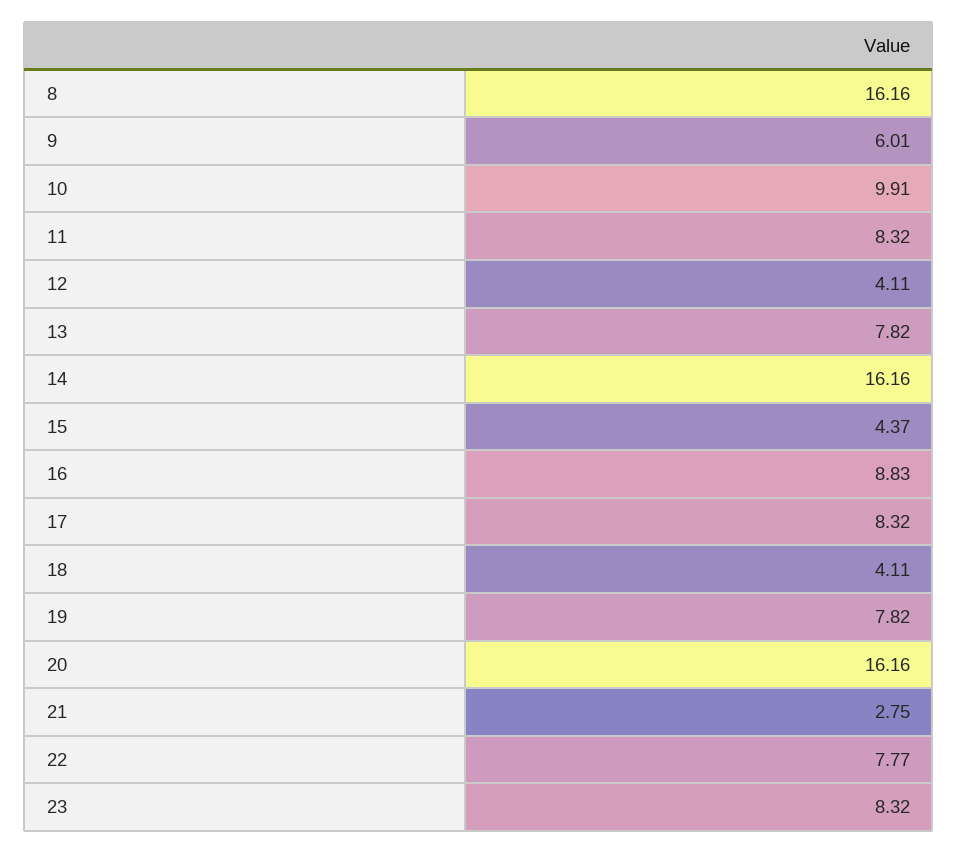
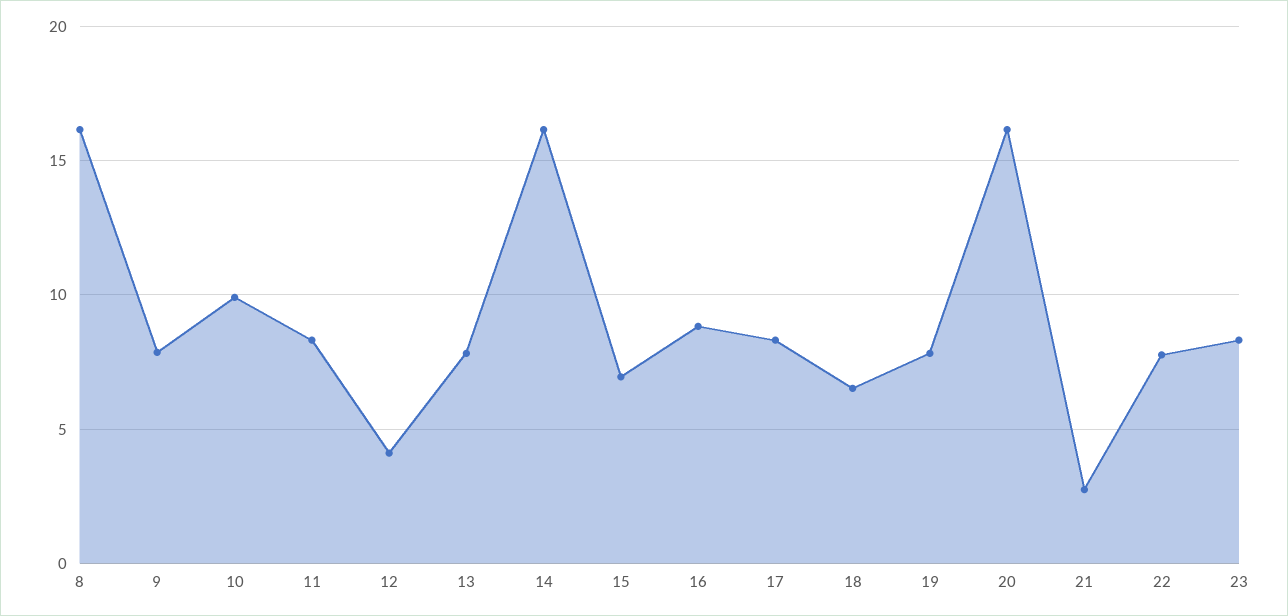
  {
    "8": 16.16,
-   "9": 6.01,
+   "9": 8,
    "10": 9.91,
    "11": 8.32,
    "12": 4.11,
    "13": 7.82,
    "14": 16.16,
-   "15": 4.37,
+   "15": 7,
    "16": 8.83,
    "17": 8.32,
-   "18": 4.11,
+   "18": 6.5,
    "19": 7.82,
    "20": 16.16,
    "21": 2.75,
    "22": 7.77,
    "23": 8.32
  }

